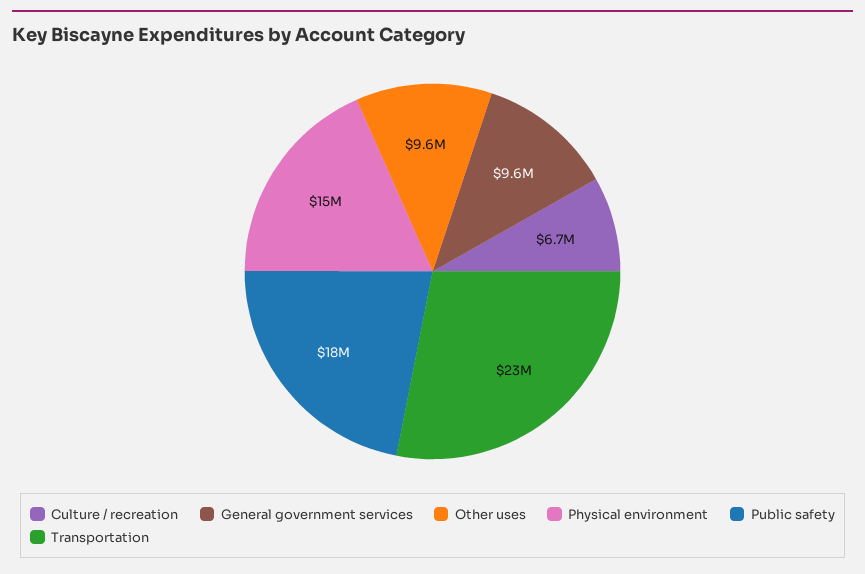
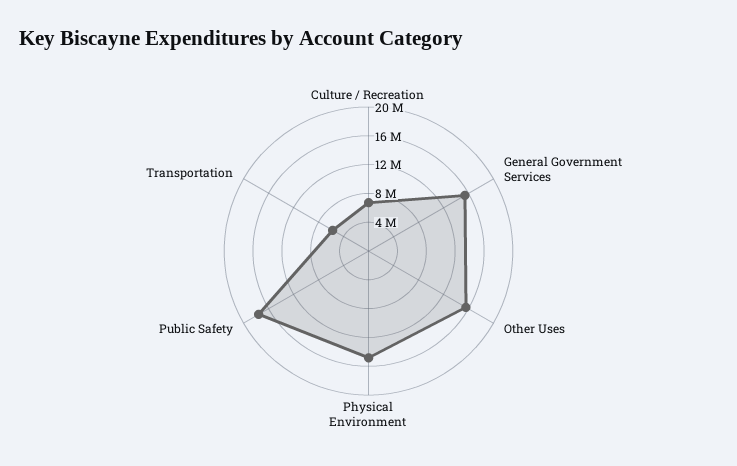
  {
    "Culture / recreation": 6700000,
-   "General government services": 9600000,
+   "General government services": 16000000,
-   "Other uses": 9600000,
+   "Other uses": 16000000,
    "Physical environment": 15000000,
    "Public safety": 18000000,
-   "Transportation": 23000000
+   "Transportation": 6000000
  }

